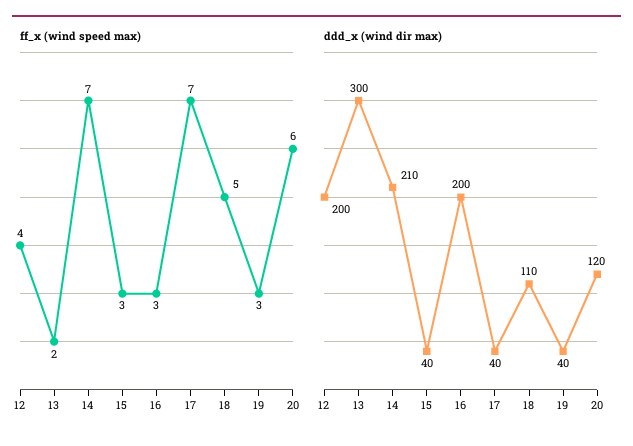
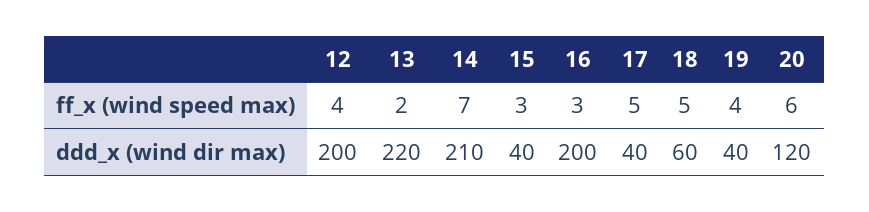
  {
    "ff_x (wind speed max)": {
      "12": 4,
      "13": 2,
      "14": 7,
      "15": 3,
      "16": 3,
-     "17": 7,
+     "17": 5,
      "18": 5,
-     "19": 3,
+     "19": 4,
      "20": 6
    },
    "ddd_x (wind dir max)": {
      "12": 200,
-     "13": 300,
+     "13": 220,
      "14": 210,
      "15": 40,
      "16": 200,
      "17": 40,
-     "18": 110,
+     "18": 60,
      "19": 40,
      "20": 120
    }
  }

